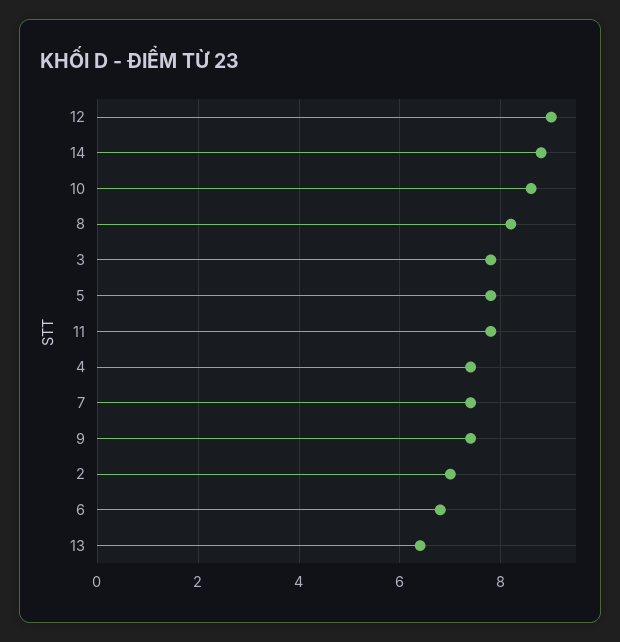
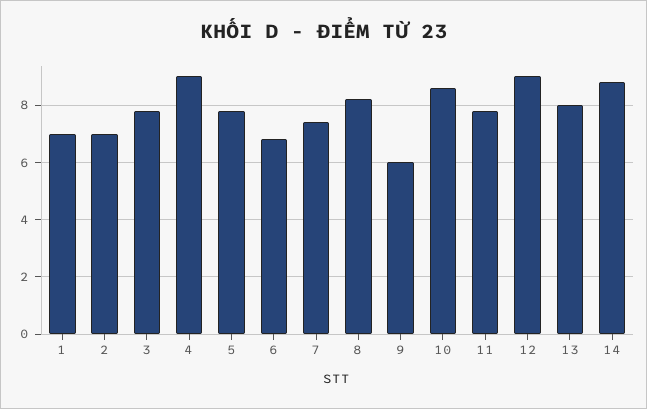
  {
    "12": 9,
    "14": 9,
    "10": 8.5,
    "8": 8,
    "3": 8,
    "5": 8,
    "11": 8,
-   "4": 7.5,
+   "4": 9,
    "7": 7.5,
-   "9": 7.5,
+   "9": 6,
    "2": 7,
    "6": 7,
-   "13": 6.5
+   "13": 8,
+   "1": 7
  }

